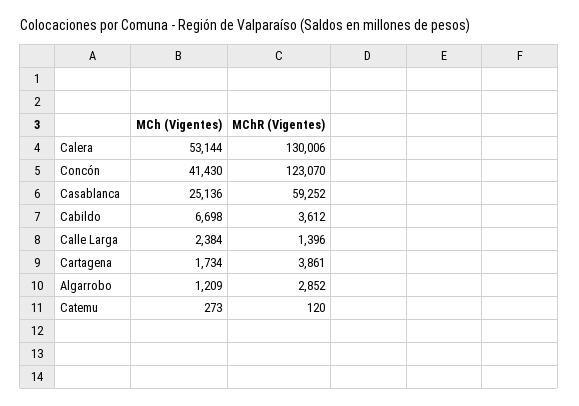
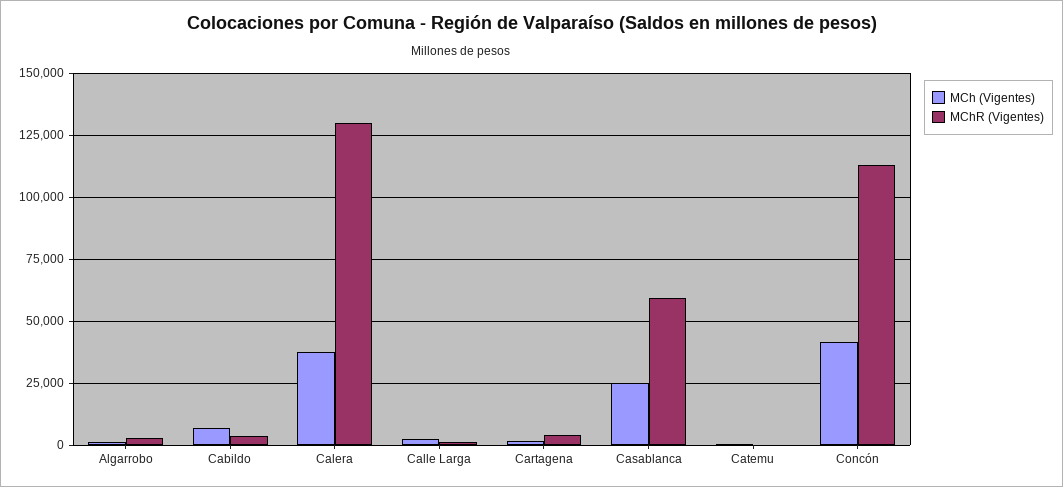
  {
    "MCh (Vigentes)": {
-     "Calera": 53144,
+     "Calera": 37500,
      "Concón": 41430,
      "Casablanca": 25136,
      "Cabildo": 6698,
      "Calle Larga": 2384,
      "Cartagena": 1734,
      "Algarrobo": 1209,
      "Catemu": 273
    },
    "MChR (Vigentes)": {
      "Calera": 130006,
-     "Concón": 123070,
+     "Concón": 112500,
      "Casablanca": 59252,
      "Cabildo": 3612,
      "Calle Larga": 1396,
      "Cartagena": 3861,
      "Algarrobo": 2852,
      "Catemu": 120
    }
  }

